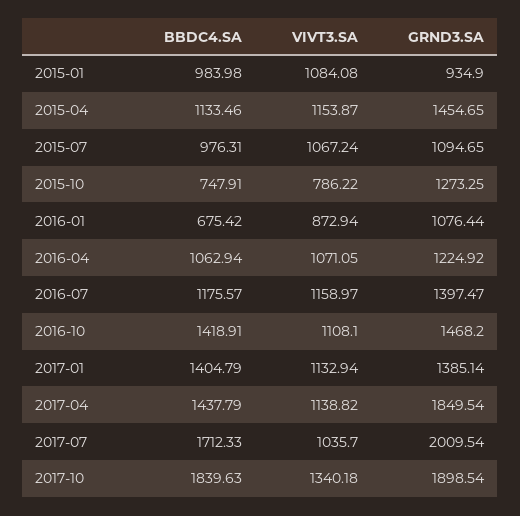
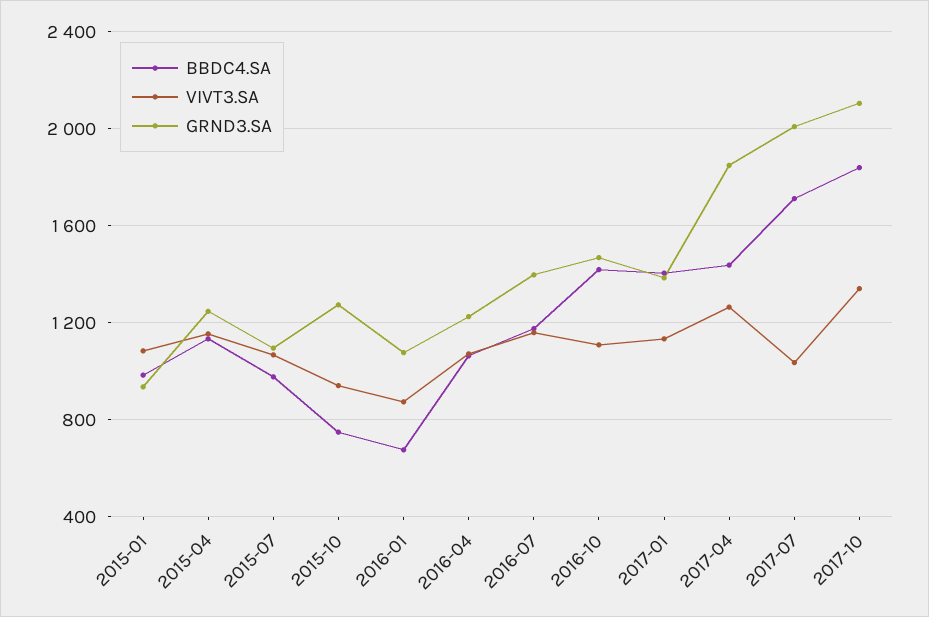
  {
    "BBDC4.SA": {
      "2015-01": 983.98,
      "2015-04": 1133.46,
      "2015-07": 976.31,
      "2015-10": 747.91,
      "2016-01": 675.42,
      "2016-04": 1062.94,
      "2016-07": 1175.57,
      "2016-10": 1418.91,
      "2017-01": 1404.79,
      "2017-04": 1437.79,
      "2017-07": 1712.33,
      "2017-10": 1839.63
    },
    "VIVT3.SA": {
      "2015-01": 1084.08,
      "2015-04": 1153.87,
      "2015-07": 1067.24,
-     "2015-10": 786.22,
+     "2015-10": 950,
      "2016-01": 872.94,
      "2016-04": 1071.05,
      "2016-07": 1158.97,
      "2016-10": 1108.1,
      "2017-01": 1132.94,
-     "2017-04": 1138.82,
+     "2017-04": 1250,
      "2017-07": 1035.7,
      "2017-10": 1340.18
    },
    "GRND3.SA": {
      "2015-01": 934.9,
-     "2015-04": 1454.65,
+     "2015-04": 1250,
      "2015-07": 1094.65,
      "2015-10": 1273.25,
      "2016-01": 1076.44,
      "2016-04": 1224.92,
      "2016-07": 1397.47,
      "2016-10": 1468.2,
      "2017-01": 1385.14,
      "2017-04": 1849.54,
      "2017-07": 2009.54,
-     "2017-10": 1898.54
+     "2017-10": 2100
    }
  }

